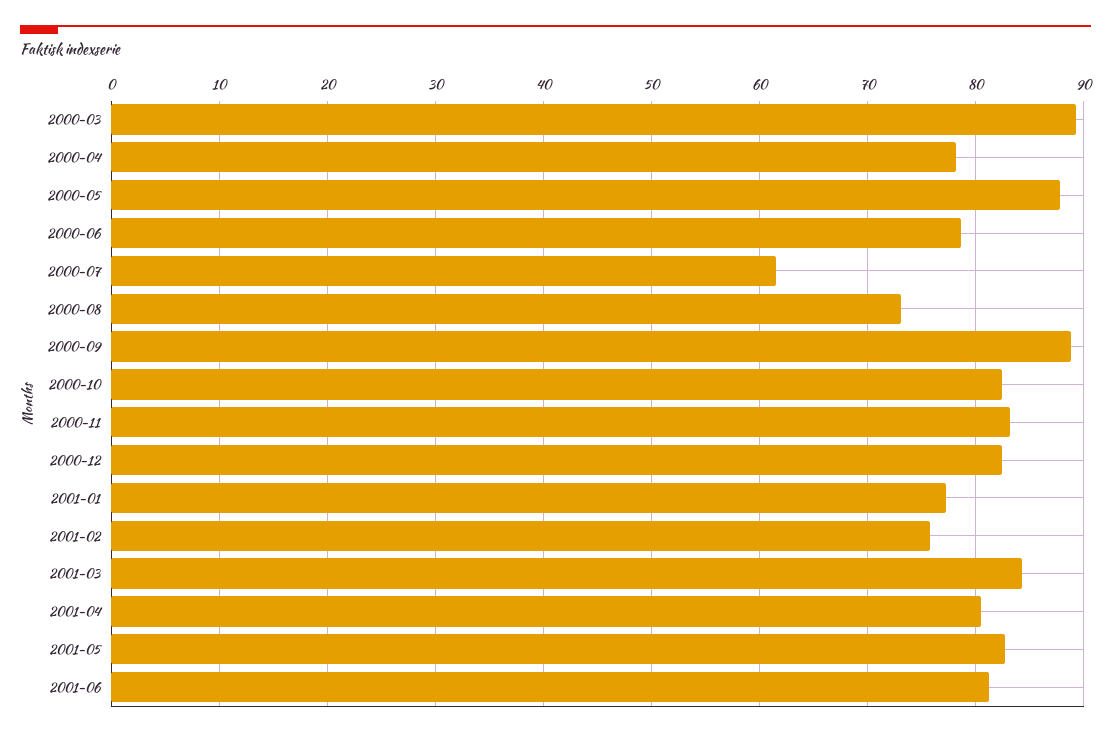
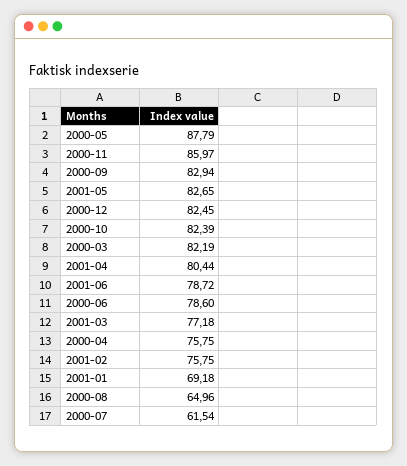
  {
-   "2000-03": 89,
+   "2000-03": 82.19,
-   "2000-04": 78,
+   "2000-04": 75.75,
    "2000-05": 87.79,
    "2000-06": 78.6,
    "2000-07": 61.54,
-   "2000-08": 73,
+   "2000-08": 64.96,
-   "2000-09": 89,
+   "2000-09": 82.94,
    "2000-10": 82.39,
-   "2000-11": 83,
+   "2000-11": 85.97,
    "2000-12": 82.45,
-   "2001-01": 77,
+   "2001-01": 69.18,
    "2001-02": 75.75,
-   "2001-03": 84,
+   "2001-03": 77.18,
    "2001-04": 80.44,
    "2001-05": 82.65,
-   "2001-06": 81
+   "2001-06": 78.72
  }

